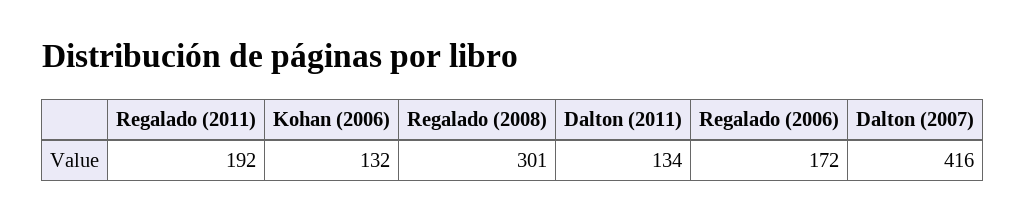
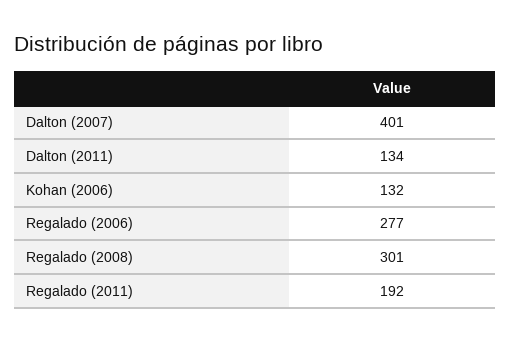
  {
    "Regalado (2011)": 192,
    "Kohan (2006)": 132,
    "Regalado (2008)": 301,
    "Dalton (2011)": 134,
-   "Regalado (2006)": 172,
+   "Regalado (2006)": 277,
-   "Dalton (2007)": 416
+   "Dalton (2007)": 401
  }

